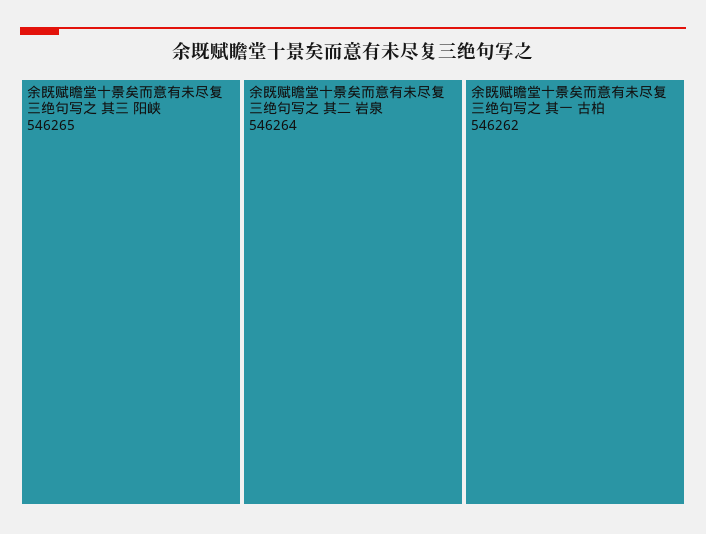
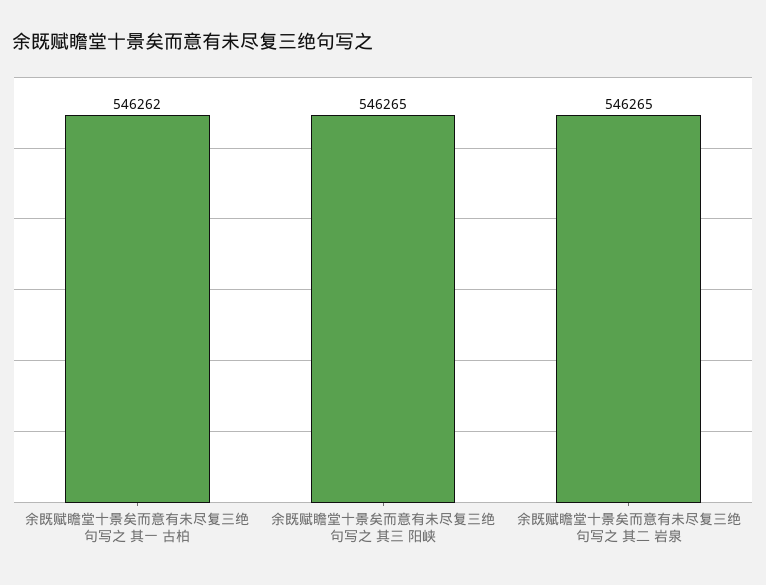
  {
    "余既赋瞻堂十景矣而意有未尽复三绝句写之 其三 阳峡": 546265,
-   "余既赋瞻堂十景矣而意有未尽复三绝句写之 其二 岩泉": 546264,
+   "余既赋瞻堂十景矣而意有未尽复三绝句写之 其二 岩泉": 546265,
    "余既赋瞻堂十景矣而意有未尽复三绝句写之 其一 古柏": 546262
  }

